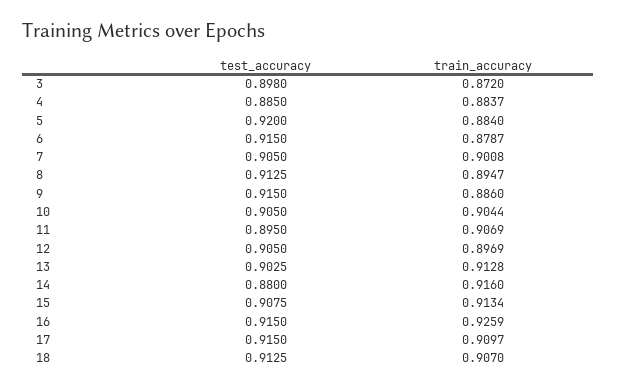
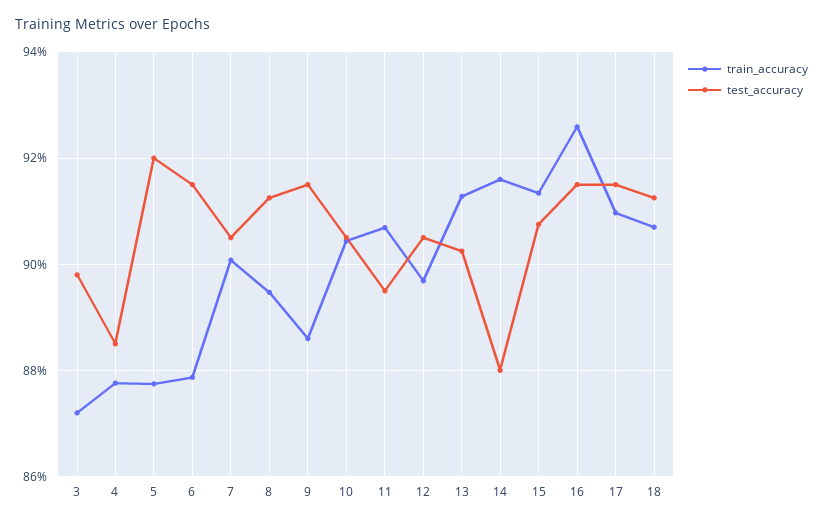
  {
    "test_accuracy": {
      "3": 0.898,
      "4": 0.885,
      "5": 0.92,
      "6": 0.915,
      "7": 0.905,
      "8": 0.9125,
      "9": 0.915,
      "10": 0.905,
      "11": 0.895,
      "12": 0.905,
      "13": 0.9025,
      "14": 0.88,
      "15": 0.9075,
      "16": 0.915,
      "17": 0.915,
      "18": 0.9125
    },
    "train_accuracy": {
      "3": 0.872,
-     "4": 0.8837,
+     "4": 0.878,
-     "5": 0.884,
+     "5": 0.878,
      "6": 0.8787,
      "7": 0.9008,
      "8": 0.8947,
      "9": 0.886,
      "10": 0.9044,
      "11": 0.9069,
      "12": 0.8969,
      "13": 0.9128,
      "14": 0.916,
      "15": 0.9134,
      "16": 0.9259,
      "17": 0.9097,
      "18": 0.907
    }
  }

